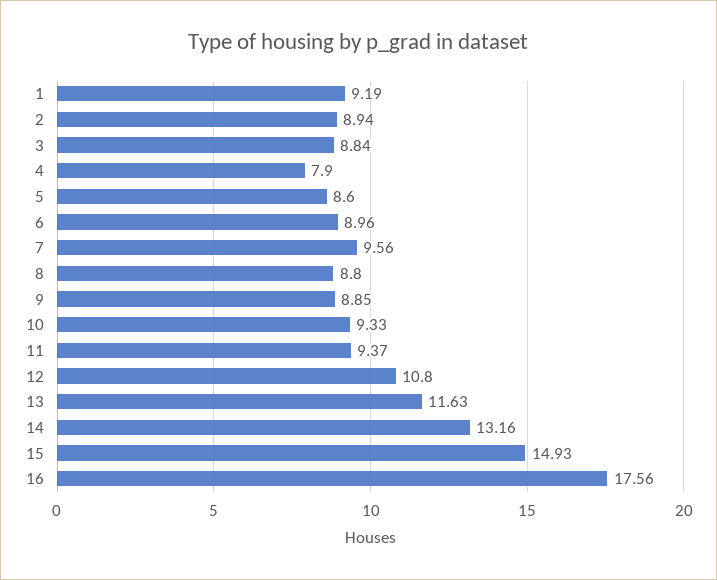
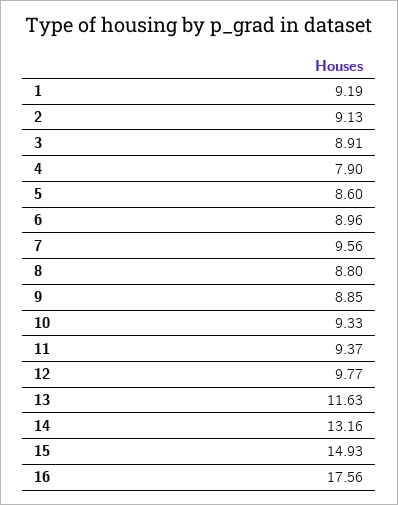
  {
    "1": 9.19,
-   "2": 8.94,
+   "2": 9.13,
-   "3": 8.84,
+   "3": 8.91,
    "4": 7.9,
    "5": 8.6,
    "6": 8.96,
    "7": 9.56,
    "8": 8.8,
    "9": 8.85,
    "10": 9.33,
    "11": 9.37,
-   "12": 10.8,
+   "12": 9.77,
    "13": 11.63,
    "14": 13.16,
    "15": 14.93,
    "16": 17.56
  }

